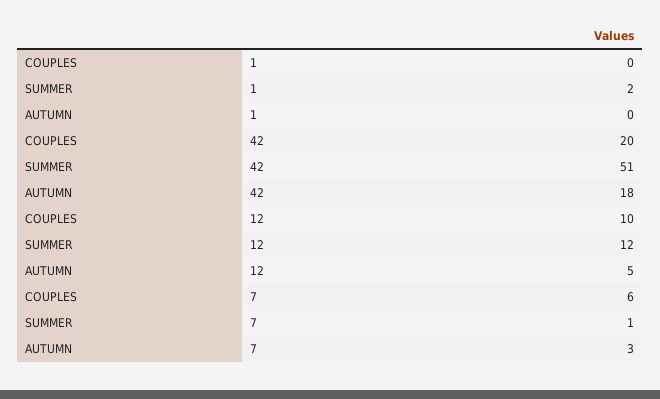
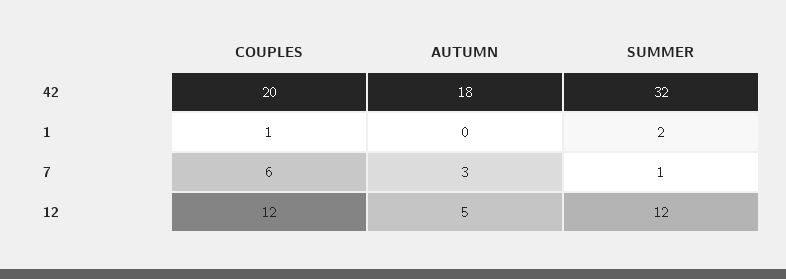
  {
    "COUPLES": {
-     "1": 0,
+     "1": 1,
      "42": 20,
-     "12": 10,
+     "12": 12,
      "7": 6
    },
    "SUMMER": {
      "1": 2,
-     "42": 51,
+     "42": 32,
      "12": 12,
      "7": 1
    },
    "AUTUMN": {
      "1": 0,
      "42": 18,
      "12": 5,
      "7": 3
    }
  }

